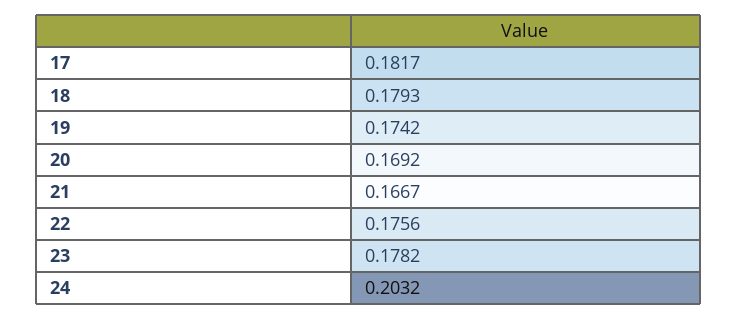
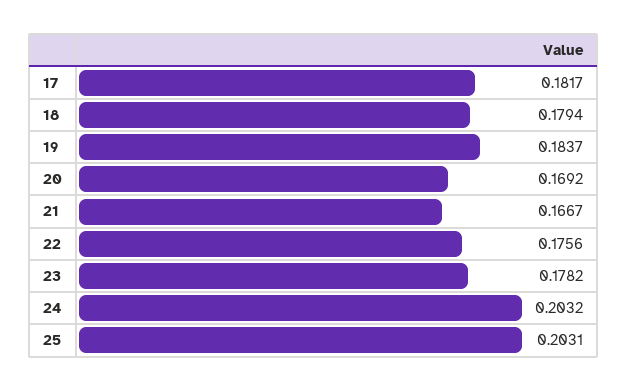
  {
    "17": 0.1817,
-   "18": 0.1793,
+   "18": 0.1794,
-   "19": 0.1742,
+   "19": 0.1837,
    "20": 0.1692,
    "21": 0.1667,
    "22": 0.1756,
    "23": 0.1782,
-   "24": 0.2032
+   "24": 0.2032,
+   "25": 0.2031
  }

